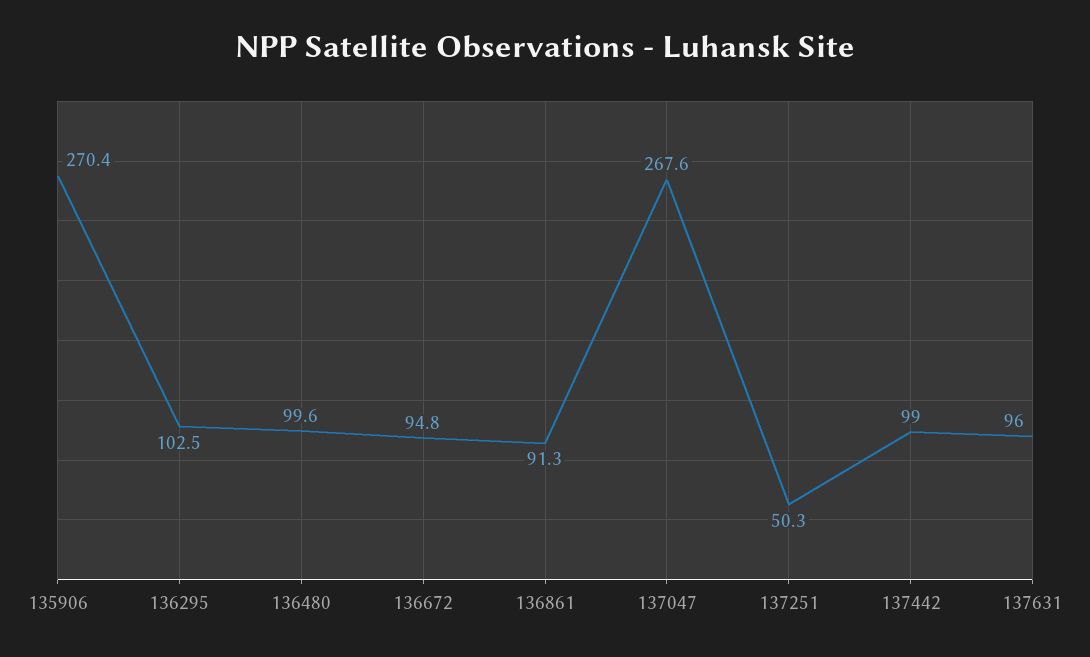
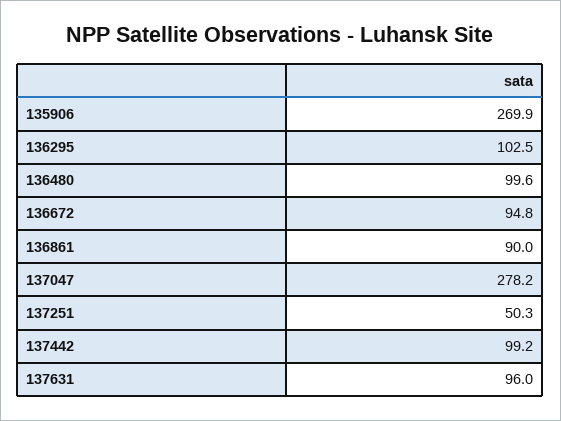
  {
-   "135906": 270.4,
+   "135906": 269.9,
    "136295": 102.5,
    "136480": 99.6,
    "136672": 94.8,
-   "136861": 91.3,
+   "136861": 90,
-   "137047": 267.6,
+   "137047": 278.2,
    "137251": 50.3,
-   "137442": 99,
+   "137442": 99.2,
    "137631": 96
  }

